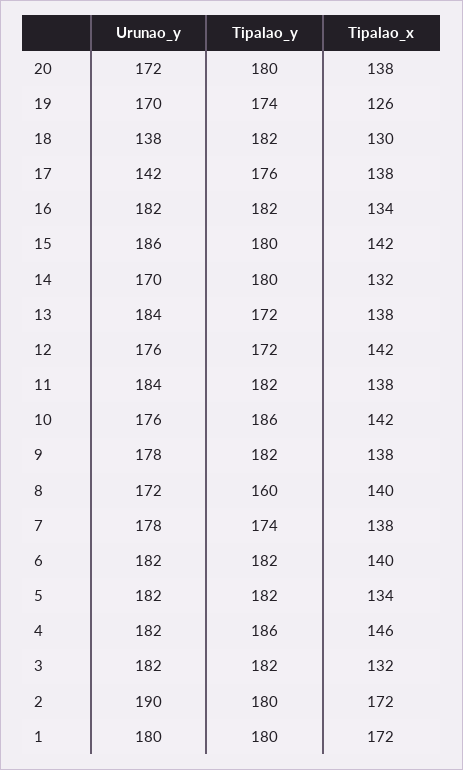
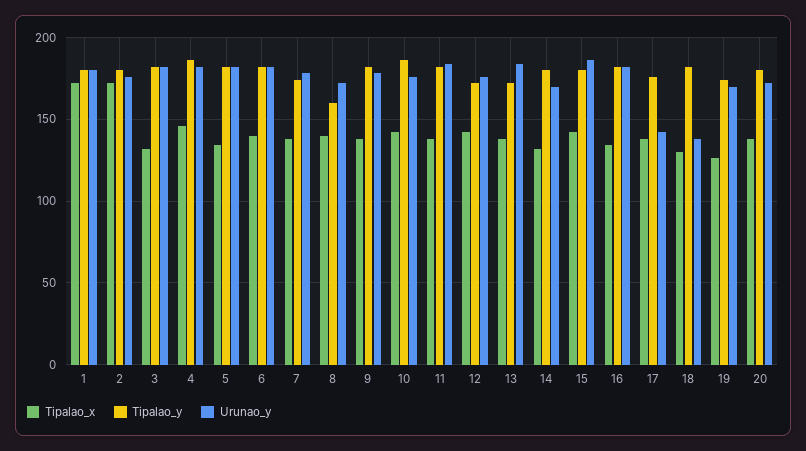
  {
    "Urunao_y": {
      "20": 172,
      "19": 170,
      "18": 138,
      "17": 142,
      "16": 182,
      "15": 186,
      "14": 170,
      "13": 184,
      "12": 176,
      "11": 184,
      "10": 176,
      "9": 178,
      "8": 172,
      "7": 178,
      "6": 182,
      "5": 182,
      "4": 182,
      "3": 182,
-     "2": 190,
+     "2": 175,
      "1": 180
    },
    "Tipalao_y": {
      "20": 180,
      "19": 174,
      "18": 182,
      "17": 176,
      "16": 182,
      "15": 180,
      "14": 180,
      "13": 172,
      "12": 172,
      "11": 182,
      "10": 186,
      "9": 182,
      "8": 160,
      "7": 174,
      "6": 182,
      "5": 182,
      "4": 186,
      "3": 182,
      "2": 180,
      "1": 180
    },
    "Tipalao_x": {
      "20": 138,
      "19": 126,
      "18": 130,
      "17": 138,
      "16": 134,
      "15": 142,
      "14": 132,
      "13": 138,
      "12": 142,
      "11": 138,
      "10": 142,
      "9": 138,
      "8": 140,
      "7": 138,
      "6": 140,
      "5": 134,
      "4": 146,
      "3": 132,
      "2": 172,
      "1": 172
    }
  }

